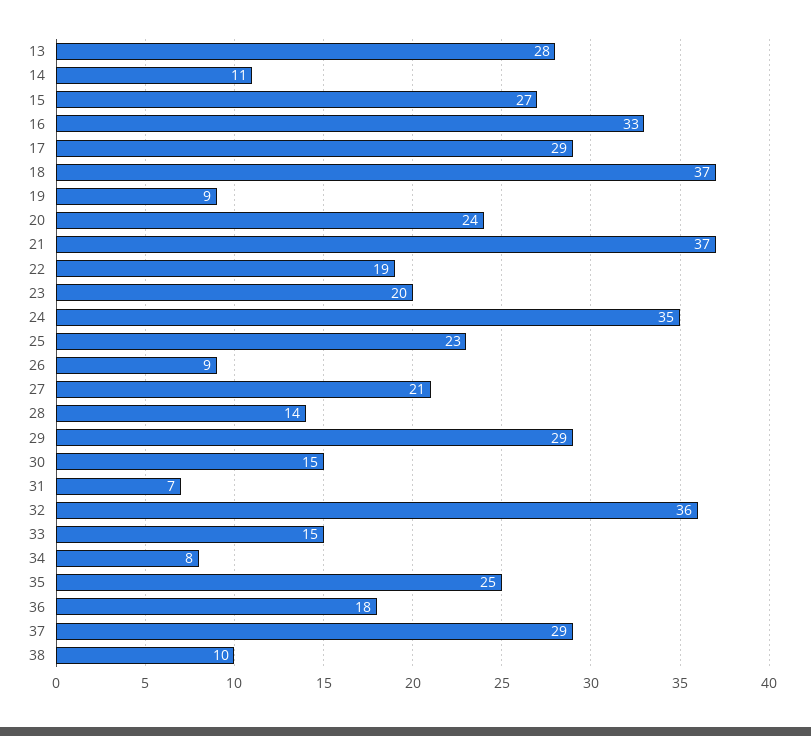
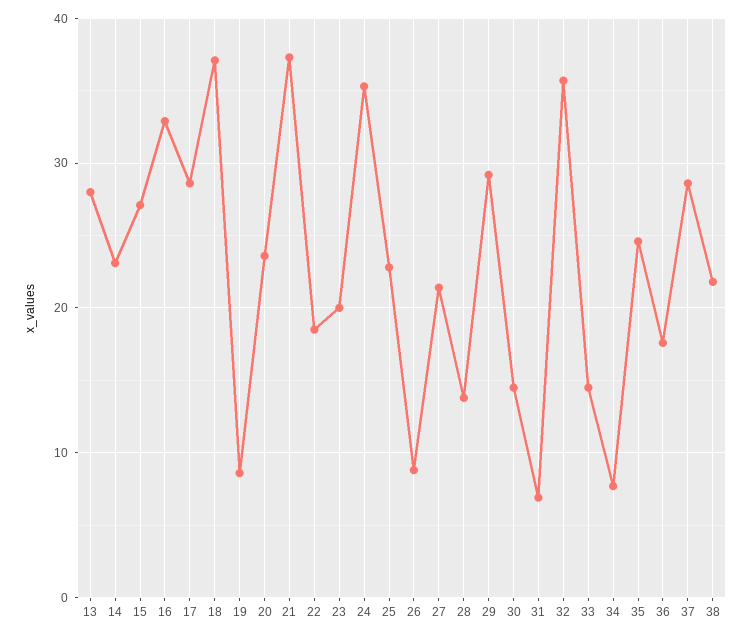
  {
    "13": 28,
-   "14": 11,
+   "14": 23,
    "15": 27,
    "16": 33,
    "17": 29,
    "18": 37,
    "19": 9,
    "20": 24,
    "21": 37,
    "22": 19,
    "23": 20,
    "24": 35,
    "25": 23,
    "26": 9,
    "27": 21,
    "28": 14,
    "29": 29,
    "30": 15,
    "31": 7,
    "32": 36,
    "33": 15,
    "34": 8,
    "35": 25,
    "36": 18,
    "37": 29,
-   "38": 10
+   "38": 22
  }

